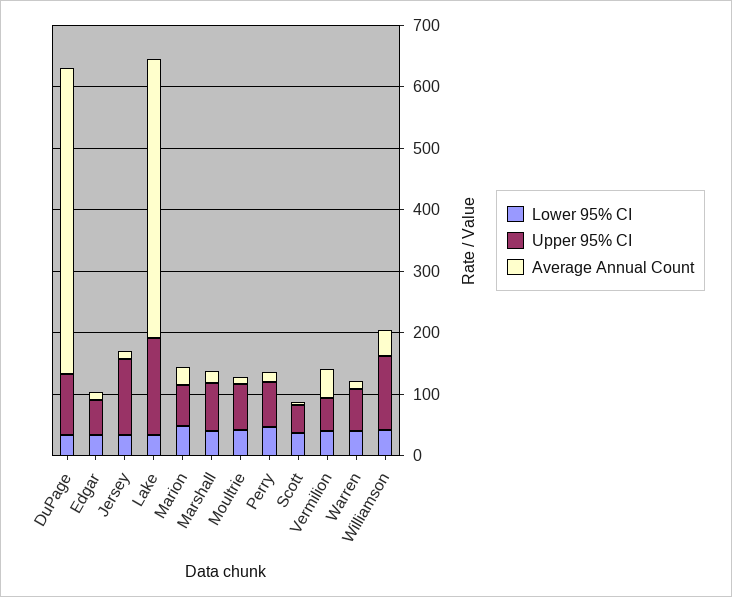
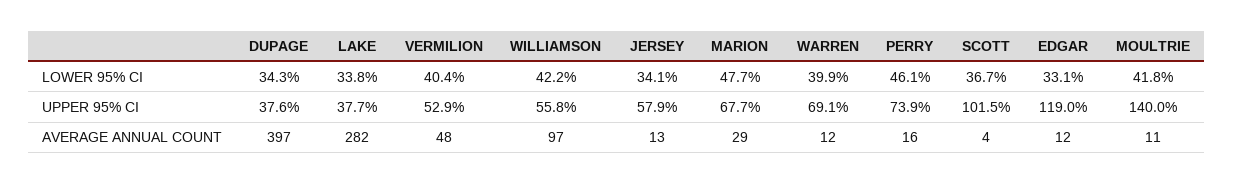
  {
    "Lower 95% CI": {
      "DuPage": 34.3,
      "Edgar": 33.1,
      "Jersey": 34.1,
      "Lake": 33.8,
      "Marion": 47.7,
-     "Marshall": 40,
      "Moultrie": 41.8,
      "Perry": 46.1,
      "Scott": 36.7,
      "Vermilion": 40.4,
      "Warren": 39.9,
      "Williamson": 42.2
    },
    "Upper 95% CI": {
-     "DuPage": 100,
+     "DuPage": 37.6,
-     "Edgar": 60,
+     "Edgar": 119,
-     "Jersey": 120,
+     "Jersey": 57.9,
-     "Lake": 160,
+     "Lake": 37.7,
      "Marion": 67.7,
-     "Marshall": 80,
-     "Moultrie": 80,
+     "Moultrie": 140,
      "Perry": 73.9,
-     "Scott": 40,
+     "Scott": 101.5,
      "Vermilion": 52.9,
      "Warren": 69.1,
-     "Williamson": 120
+     "Williamson": 55.8
    },
    "Average Annual Count": {
-     "DuPage": 500,
+     "DuPage": 397,
      "Edgar": 12,
      "Jersey": 13,
-     "Lake": 460,
+     "Lake": 282,
      "Marion": 29,
-     "Marshall": 20,
      "Moultrie": 11,
      "Perry": 16,
      "Scott": 4,
      "Vermilion": 48,
      "Warren": 12,
-     "Williamson": 40
+     "Williamson": 97
    }
  }

